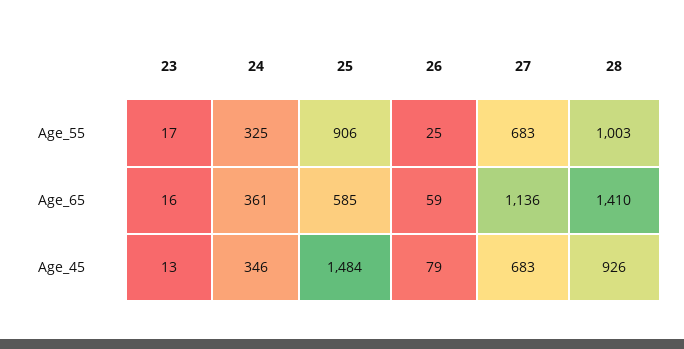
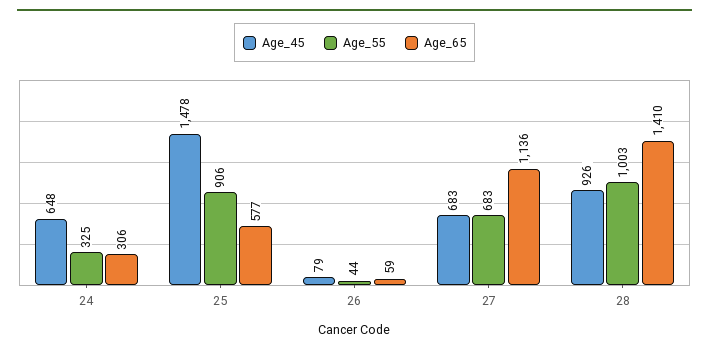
  {
    "Age_55": {
-     "23": 17,
      "24": 325,
      "25": 906,
-     "26": 25,
+     "26": 44,
      "27": 683,
      "28": 1003
    },
    "Age_65": {
-     "23": 16,
-     "24": 361,
+     "24": 306,
-     "25": 585,
+     "25": 577,
      "26": 59,
      "27": 1136,
      "28": 1410
    },
    "Age_45": {
-     "23": 13,
-     "24": 346,
+     "24": 648,
-     "25": 1484,
+     "25": 1478,
      "26": 79,
      "27": 683,
      "28": 926
    }
  }

